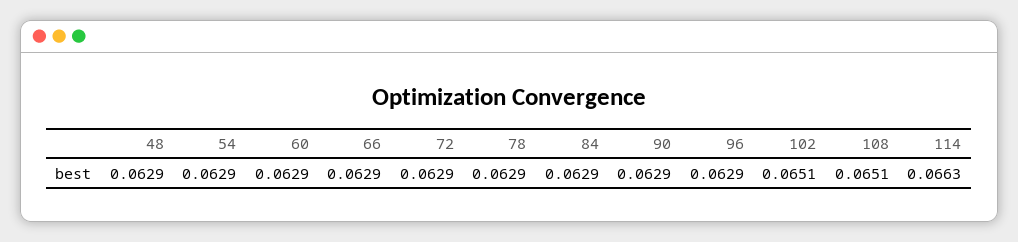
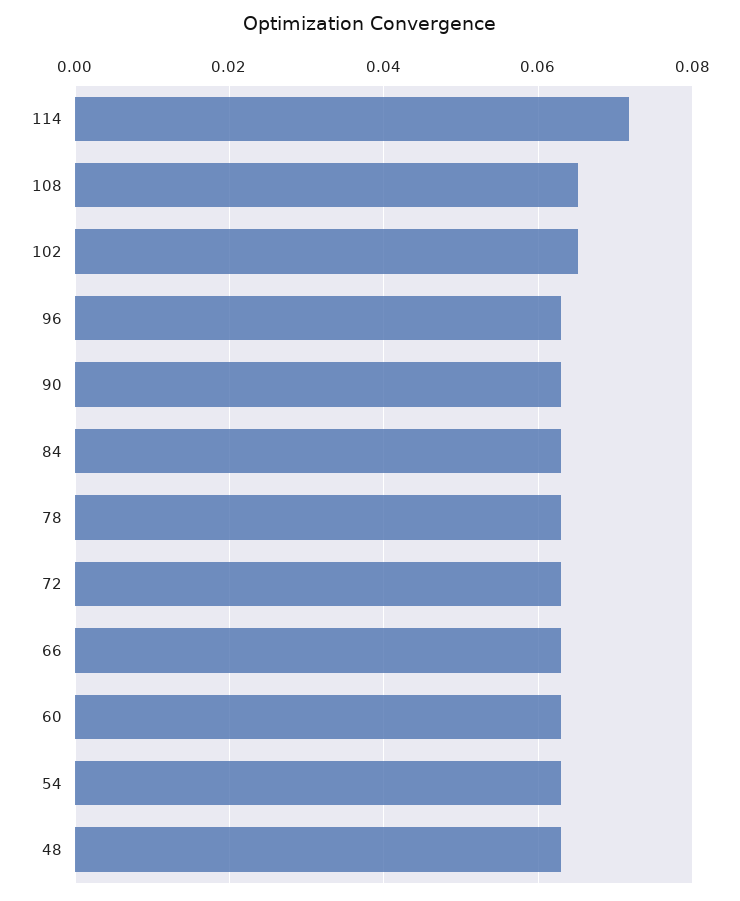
  {
    "48": 0.0629,
    "54": 0.0629,
    "60": 0.0629,
    "66": 0.0629,
    "72": 0.0629,
    "78": 0.0629,
    "84": 0.0629,
    "90": 0.0629,
    "96": 0.0629,
    "102": 0.0651,
    "108": 0.0651,
-   "114": 0.0663
+   "114": 0.072
  }

